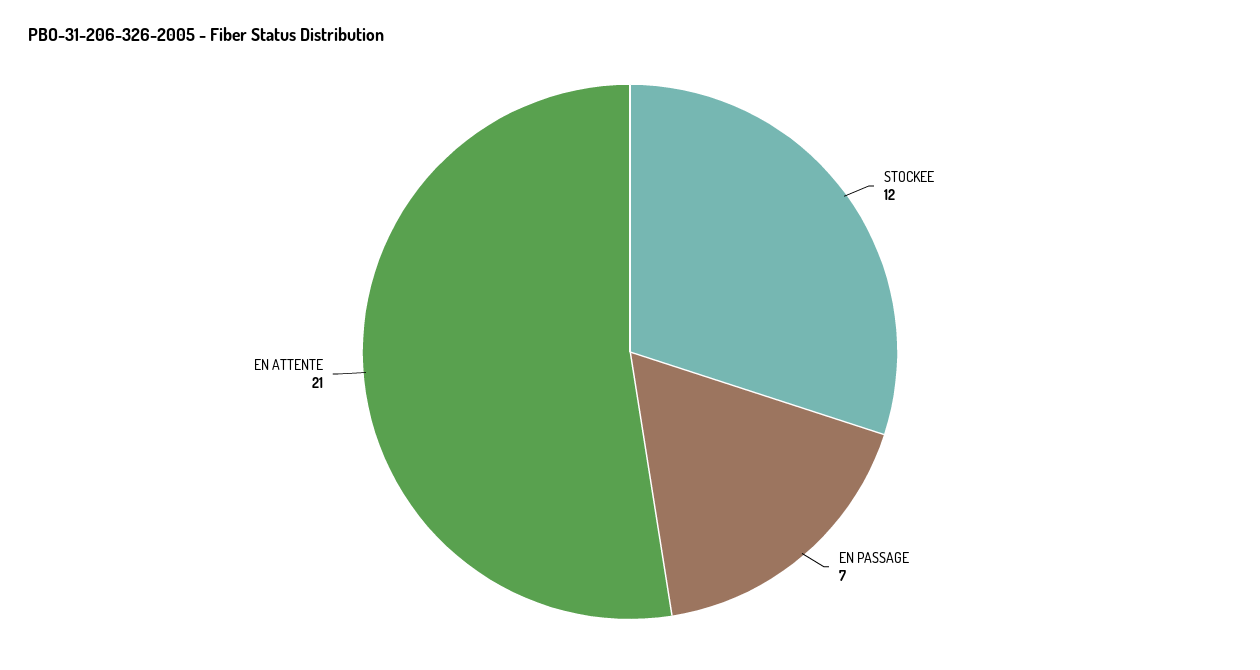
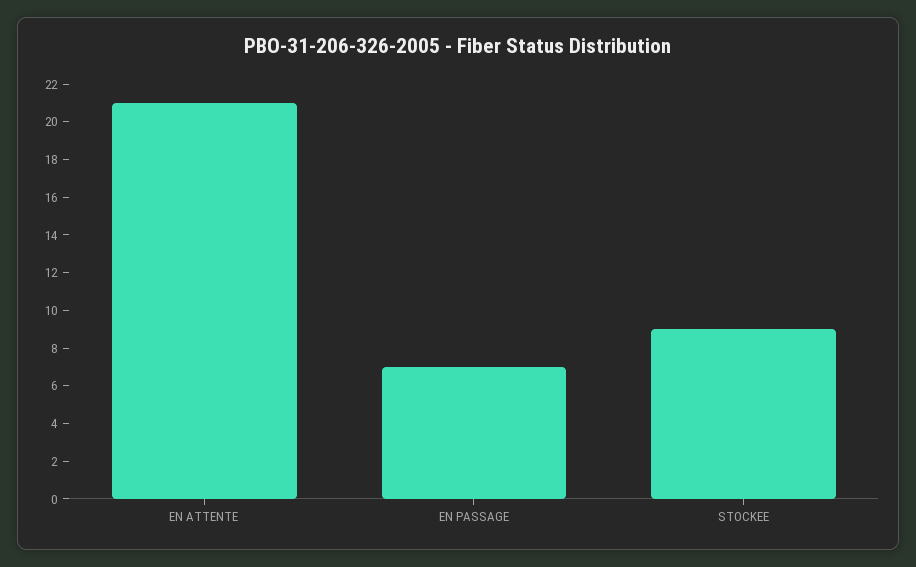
  {
-   "STOCKEE": 12,
+   "STOCKEE": 9,
    "EN PASSAGE": 7,
    "EN ATTENTE": 21
  }

